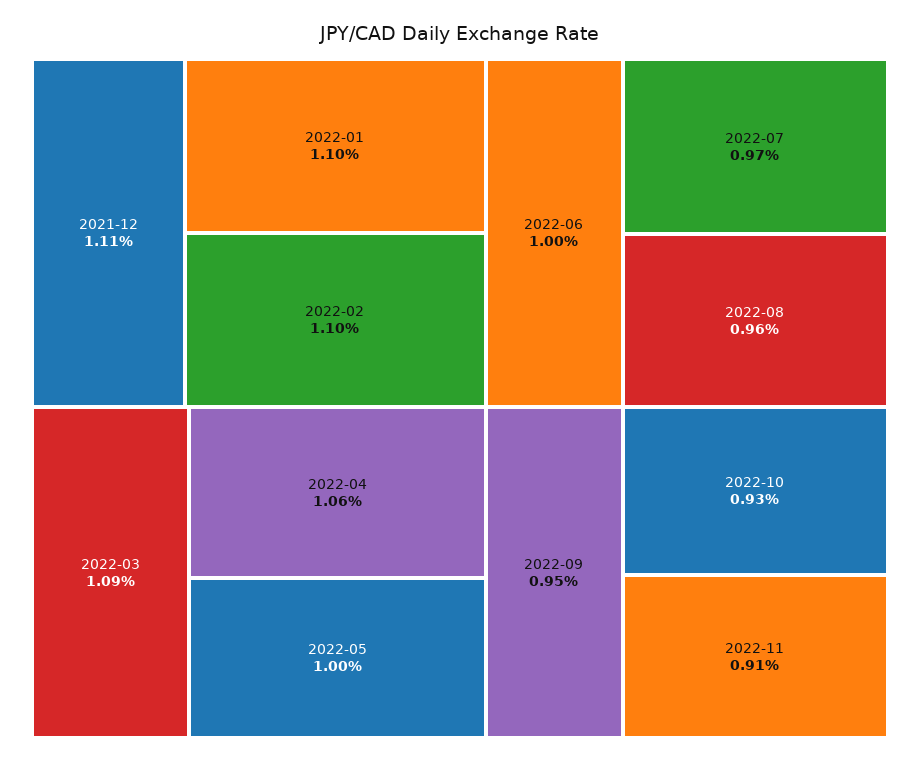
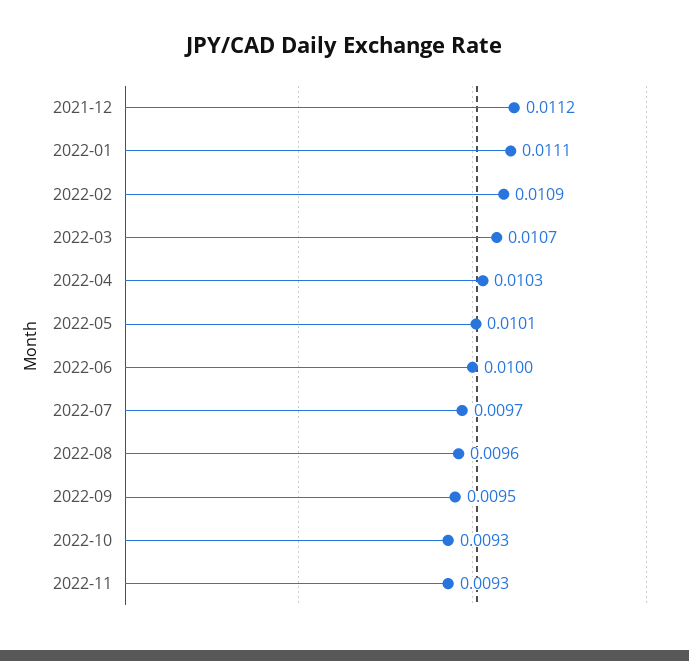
  {
-   "2021-12": 0.0111,
+   "2021-12": 0.0112,
-   "2022-01": 0.011,
+   "2022-01": 0.0111,
-   "2022-02": 0.011,
+   "2022-02": 0.0109,
-   "2022-03": 0.0109,
+   "2022-03": 0.0107,
-   "2022-04": 0.0106,
+   "2022-04": 0.0103,
-   "2022-05": 0.01,
+   "2022-05": 0.0101,
    "2022-06": 0.01,
    "2022-07": 0.0097,
    "2022-08": 0.0096,
    "2022-09": 0.0095,
    "2022-10": 0.0093,
-   "2022-11": 0.0091
+   "2022-11": 0.0093
  }

